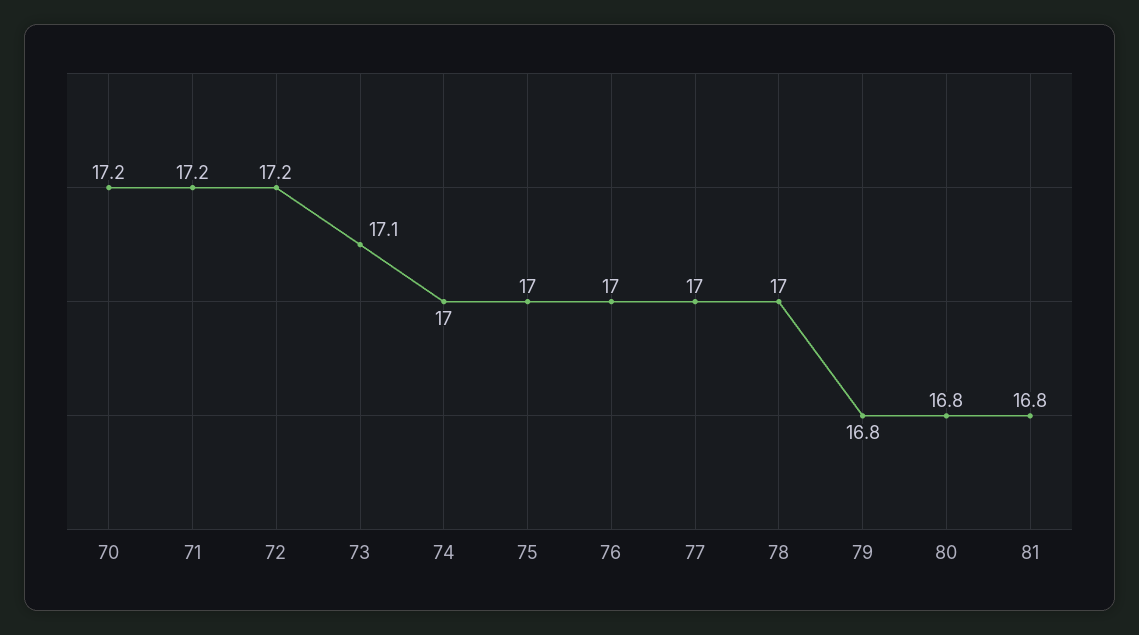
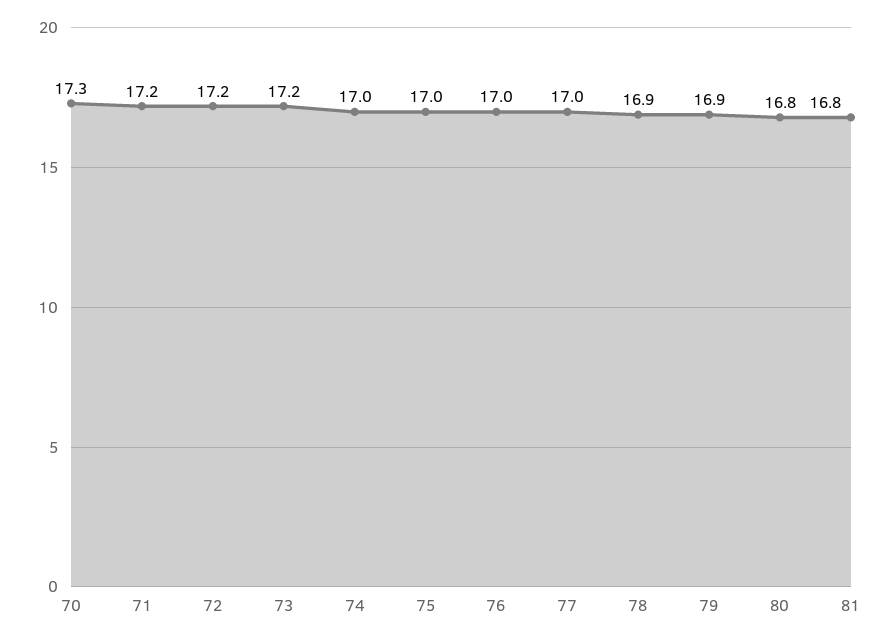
  {
-   "70": 17.2,
+   "70": 17.3,
    "71": 17.2,
    "72": 17.2,
-   "73": 17.1,
+   "73": 17.2,
    "74": 17,
    "75": 17,
    "76": 17,
    "77": 17,
-   "78": 17,
+   "78": 16.9,
-   "79": 16.8,
+   "79": 16.9,
    "80": 16.8,
    "81": 16.8
  }

